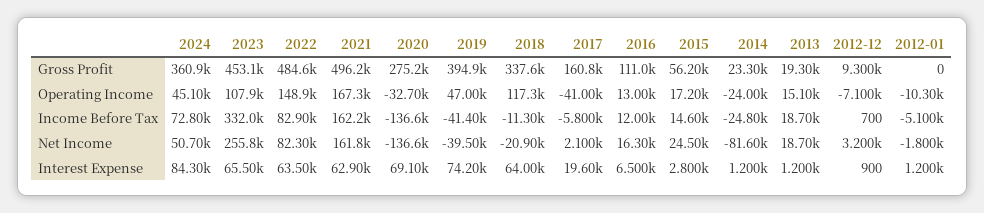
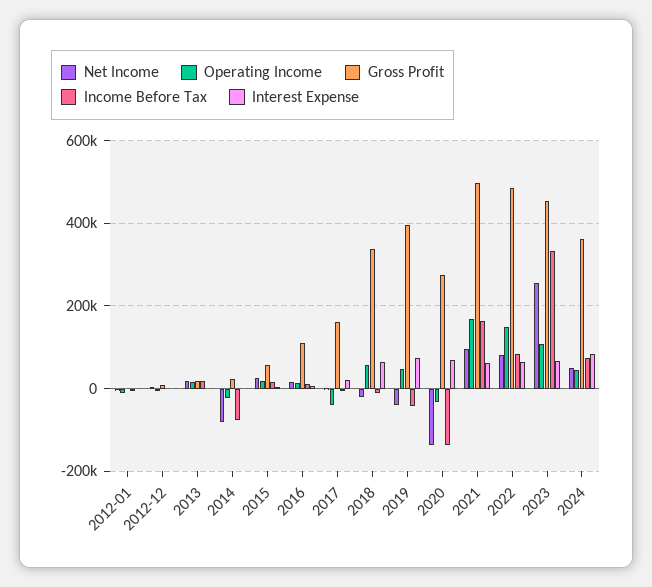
  {
    "Gross Profit": {
      "2024": 360900,
      "2023": 453100,
      "2022": 484600,
      "2021": 496200,
      "2020": 275200,
      "2019": 394900,
      "2018": 337600,
      "2017": 160800,
      "2016": 111000,
      "2015": 56200,
      "2014": 23300,
      "2013": 19300,
      "2012-12": 9300,
      "2012-01": 0
    },
    "Operating Income": {
      "2024": 45100,
      "2023": 107900,
      "2022": 148900,
      "2021": 167300,
      "2020": -32700,
      "2019": 47000,
-     "2018": 117300,
+     "2018": 60000,
      "2017": -41000,
      "2016": 13000,
      "2015": 17200,
      "2014": -24000,
      "2013": 15100,
      "2012-12": -7100,
      "2012-01": -10300
    },
    "Income Before Tax": {
      "2024": 72800,
      "2023": 332000,
      "2022": 82900,
      "2021": 162200,
      "2020": -136600,
      "2019": -41400,
      "2018": -11300,
      "2017": -5800,
      "2016": 12000,
      "2015": 14600,
-     "2014": -24800,
+     "2014": -80000,
      "2013": 18700,
      "2012-12": 700,
      "2012-01": -5100
    },
    "Net Income": {
      "2024": 50700,
      "2023": 255800,
      "2022": 82300,
-     "2021": 161800,
+     "2021": 100000,
      "2020": -136600,
      "2019": -39500,
      "2018": -20900,
      "2017": 2100,
      "2016": 16300,
      "2015": 24500,
      "2014": -81600,
      "2013": 18700,
      "2012-12": 3200,
      "2012-01": -1800
    },
    "Interest Expense": {
      "2024": 84300,
      "2023": 65500,
      "2022": 63500,
      "2021": 62900,
      "2020": 69100,
      "2019": 74200,
      "2018": 64000,
      "2017": 19600,
      "2016": 6500,
      "2015": 2800,
      "2014": 1200,
      "2013": 1200,
      "2012-12": 900,
      "2012-01": 1200
    }
  }

